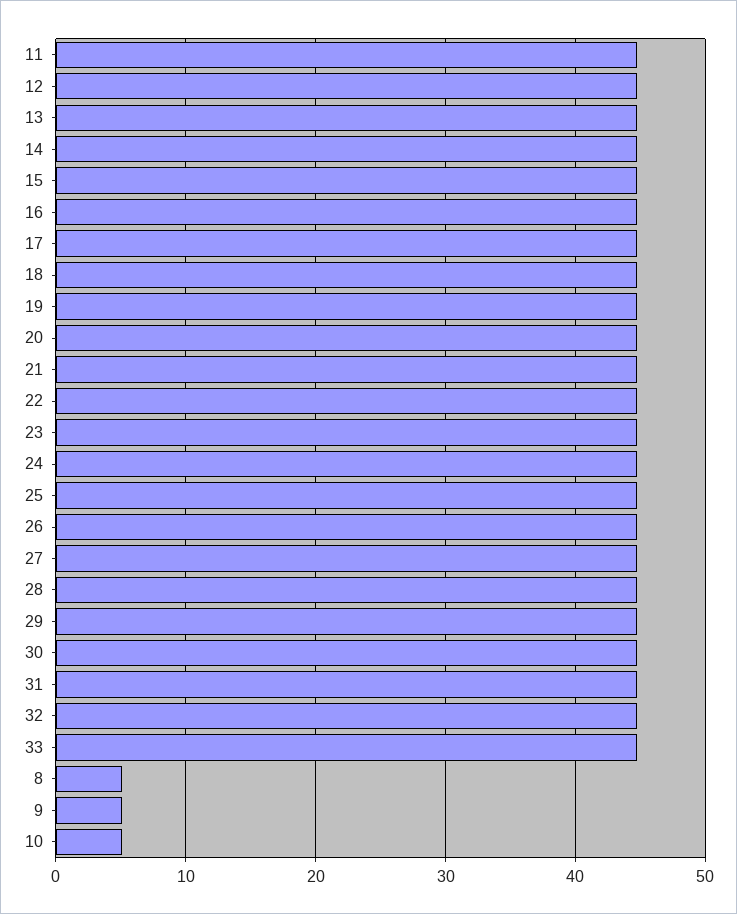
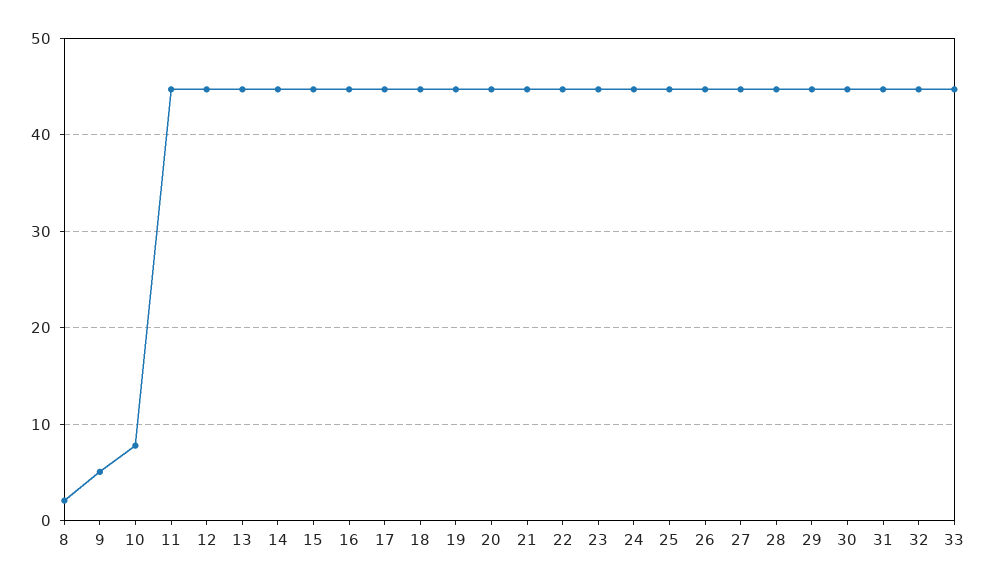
  {
    "11": 45,
    "12": 45,
    "13": 45,
    "14": 45,
    "15": 45,
    "16": 45,
    "17": 45,
    "18": 45,
    "19": 45,
    "20": 45,
    "21": 45,
    "22": 45,
    "23": 45,
    "24": 45,
    "25": 45,
    "26": 45,
    "27": 45,
    "28": 45,
    "29": 45,
    "30": 45,
    "31": 45,
    "32": 45,
    "33": 45,
-   "8": 5,
+   "8": 2,
    "9": 5,
-   "10": 5
+   "10": 8
  }

